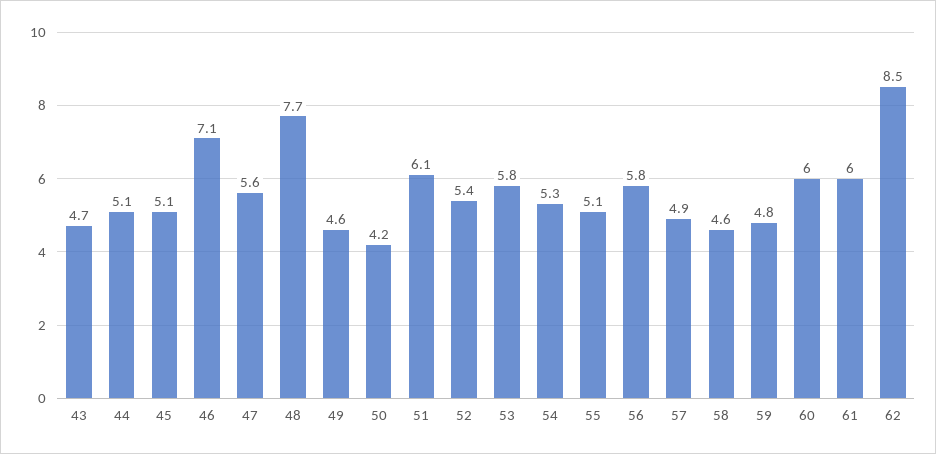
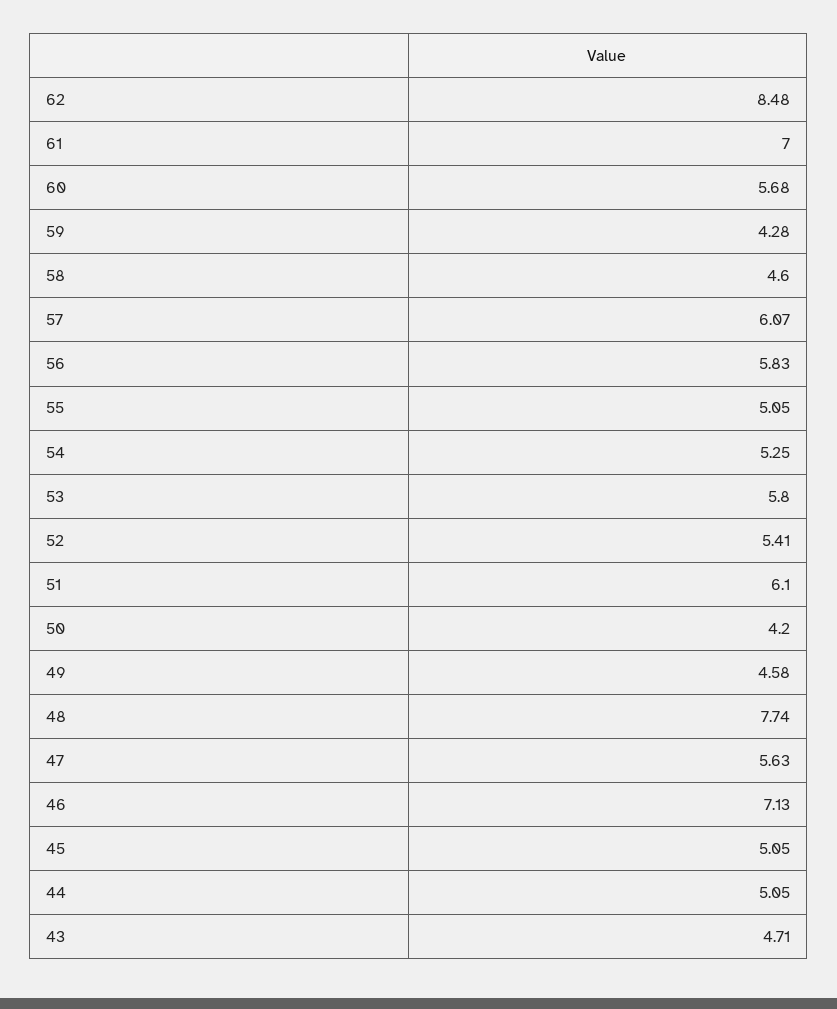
  {
    "43": 4.71,
    "44": 5.05,
    "45": 5.05,
    "46": 7.13,
    "47": 5.63,
    "48": 7.74,
    "49": 4.58,
    "50": 4.2,
    "51": 6.1,
    "52": 5.41,
    "53": 5.8,
    "54": 5.25,
    "55": 5.05,
    "56": 5.83,
-   "57": 4.9,
+   "57": 6.07,
    "58": 4.6,
-   "59": 4.8,
+   "59": 4.28,
-   "60": 6,
+   "60": 5.68,
-   "61": 6,
+   "61": 7,
    "62": 8.48
  }

